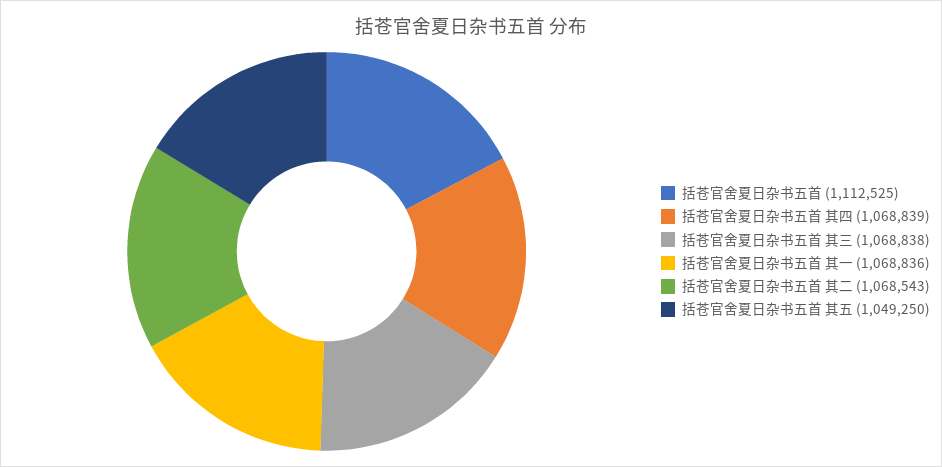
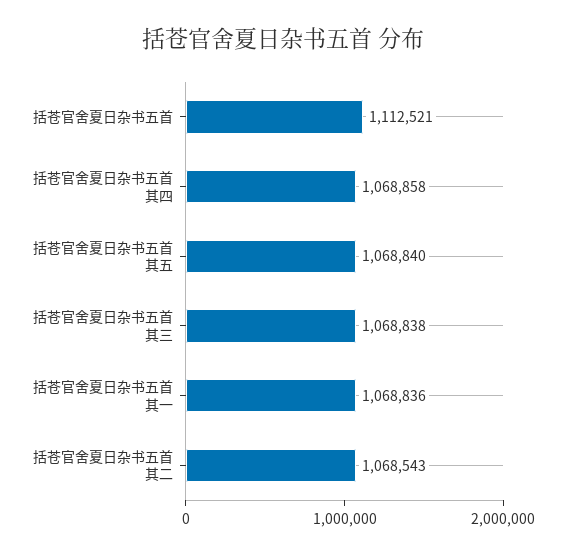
  {
-   "括苍官舍夏日杂书五首": 1112525,
+   "括苍官舍夏日杂书五首": 1112521,
-   "括苍官舍夏日杂书五首 其四": 1068839,
+   "括苍官舍夏日杂书五首 其四": 1068858,
    "括苍官舍夏日杂书五首 其三": 1068838,
    "括苍官舍夏日杂书五首 其一": 1068836,
    "括苍官舍夏日杂书五首 其二": 1068543,
-   "括苍官舍夏日杂书五首 其五": 1049250
+   "括苍官舍夏日杂书五首 其五": 1068840
  }

